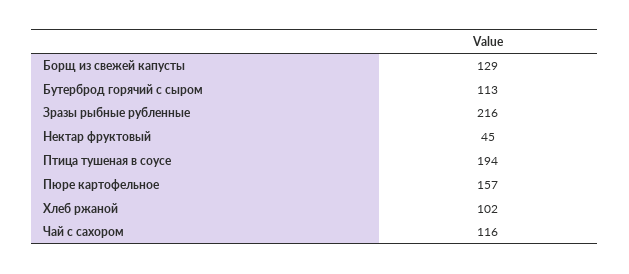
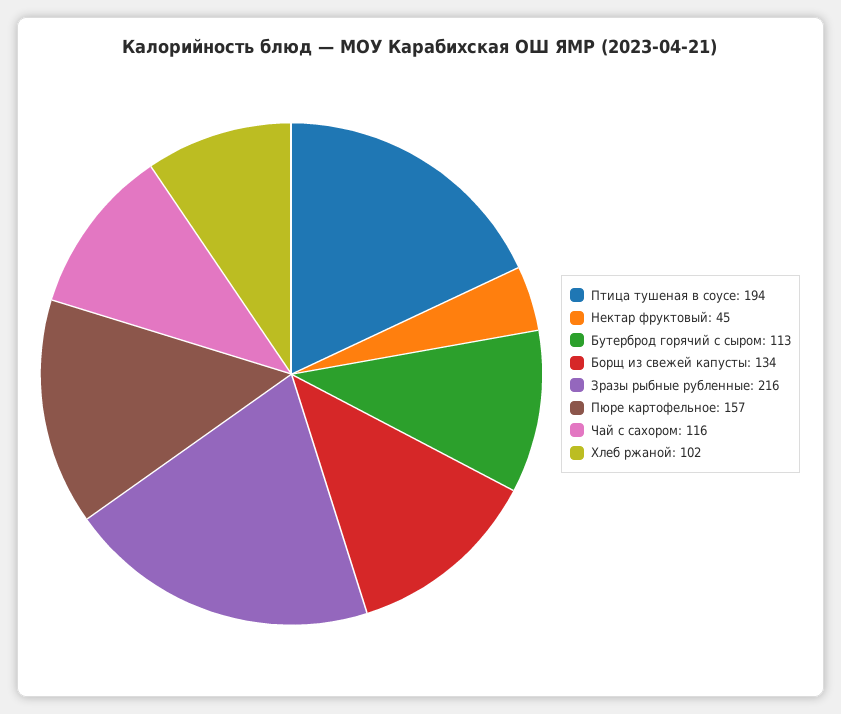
  {
-   "Борщ из свежей капусты": 129,
+   "Борщ из свежей капусты": 134,
    "Бутерброд горячий с сыром": 113,
    "Зразы рыбные рубленные": 216,
    "Нектар фруктовый": 45,
    "Птица тушеная в соусе": 194,
    "Пюре картофельное": 157,
    "Хлеб ржаной": 102,
    "Чай с сахором": 116
  }

